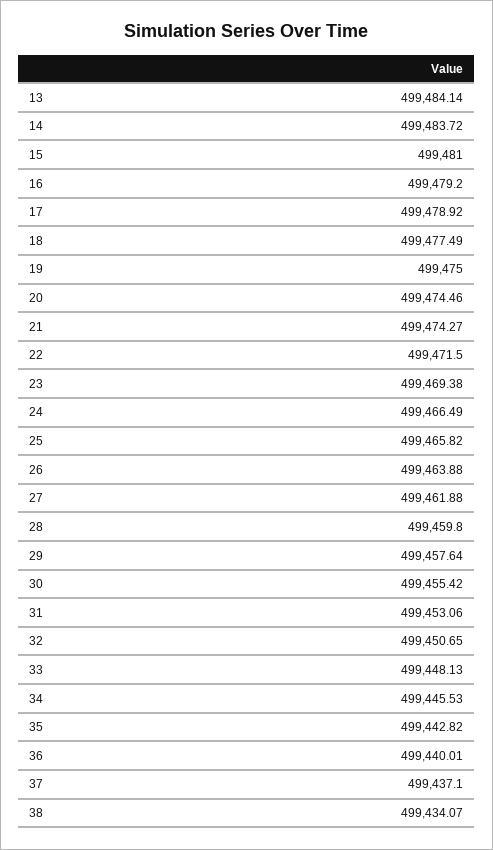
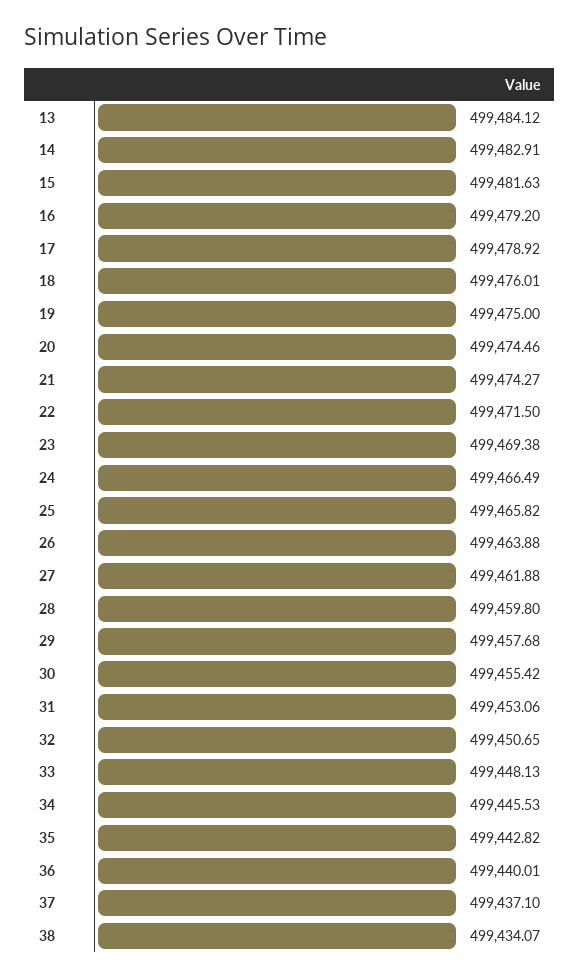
  {
-   "13": 499484.14,
+   "13": 499484.12,
-   "14": 499483.72,
+   "14": 499482.91,
-   "15": 499481,
+   "15": 499481.63,
    "16": 499479.2,
    "17": 499478.92,
-   "18": 499477.49,
+   "18": 499476.01,
    "19": 499475,
    "20": 499474.46,
    "21": 499474.27,
    "22": 499471.5,
    "23": 499469.38,
    "24": 499466.49,
    "25": 499465.82,
    "26": 499463.88,
    "27": 499461.88,
    "28": 499459.8,
-   "29": 499457.64,
+   "29": 499457.68,
    "30": 499455.42,
    "31": 499453.06,
    "32": 499450.65,
    "33": 499448.13,
    "34": 499445.53,
    "35": 499442.82,
    "36": 499440.01,
    "37": 499437.1,
    "38": 499434.07
  }

